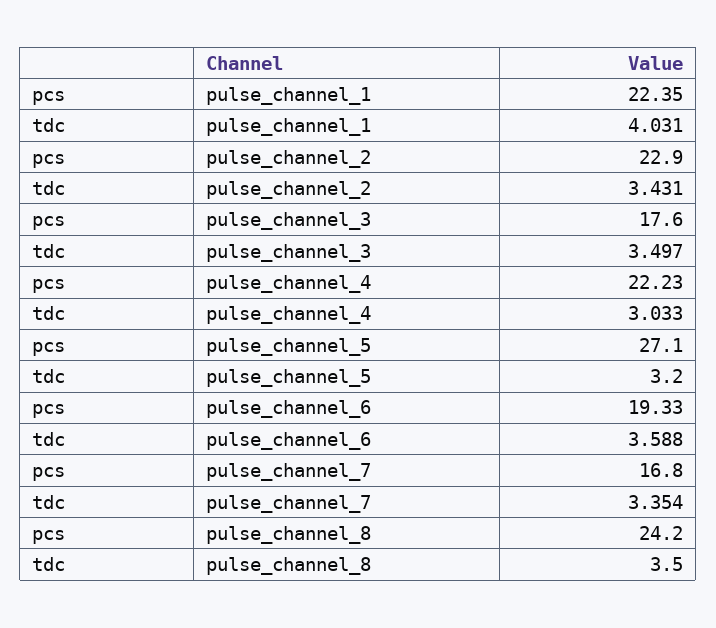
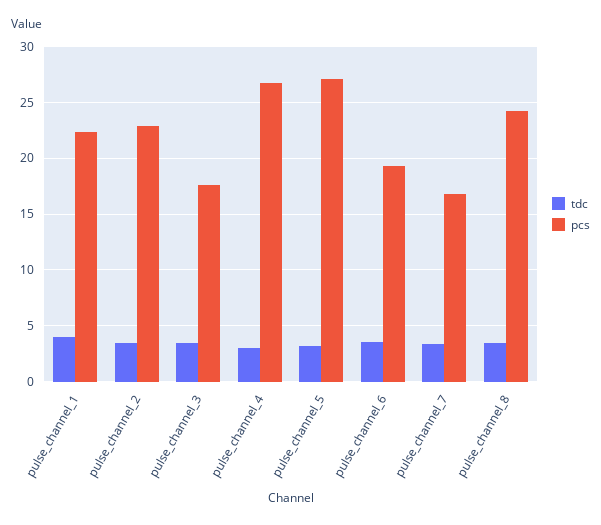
  {
    "pcs": {
      "pulse_channel_1": 22.35,
      "pulse_channel_2": 22.9,
      "pulse_channel_3": 17.6,
-     "pulse_channel_4": 22.23,
+     "pulse_channel_4": 27,
      "pulse_channel_5": 27.1,
      "pulse_channel_6": 19.33,
      "pulse_channel_7": 16.8,
      "pulse_channel_8": 24.2
    },
    "tdc": {
      "pulse_channel_1": 4.031,
      "pulse_channel_2": 3.431,
      "pulse_channel_3": 3.497,
      "pulse_channel_4": 3.033,
      "pulse_channel_5": 3.2,
      "pulse_channel_6": 3.588,
      "pulse_channel_7": 3.354,
      "pulse_channel_8": 3.5
    }
  }

